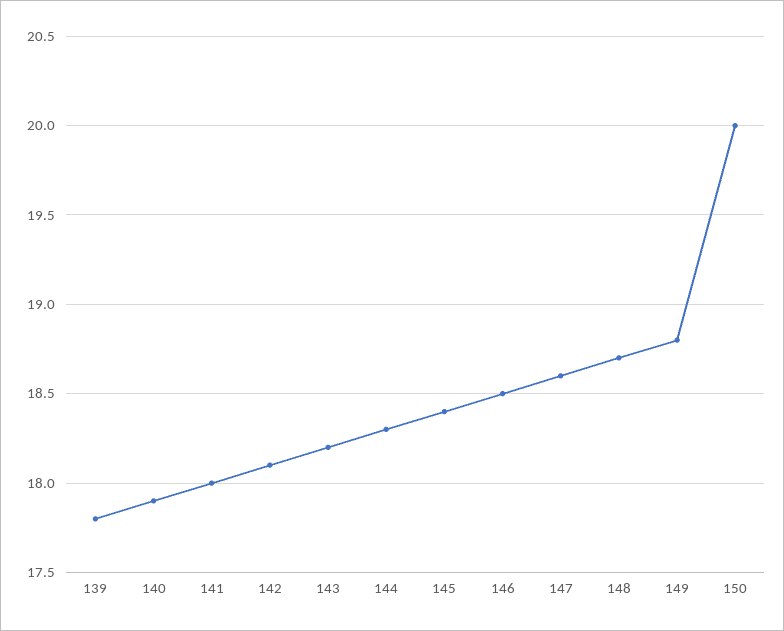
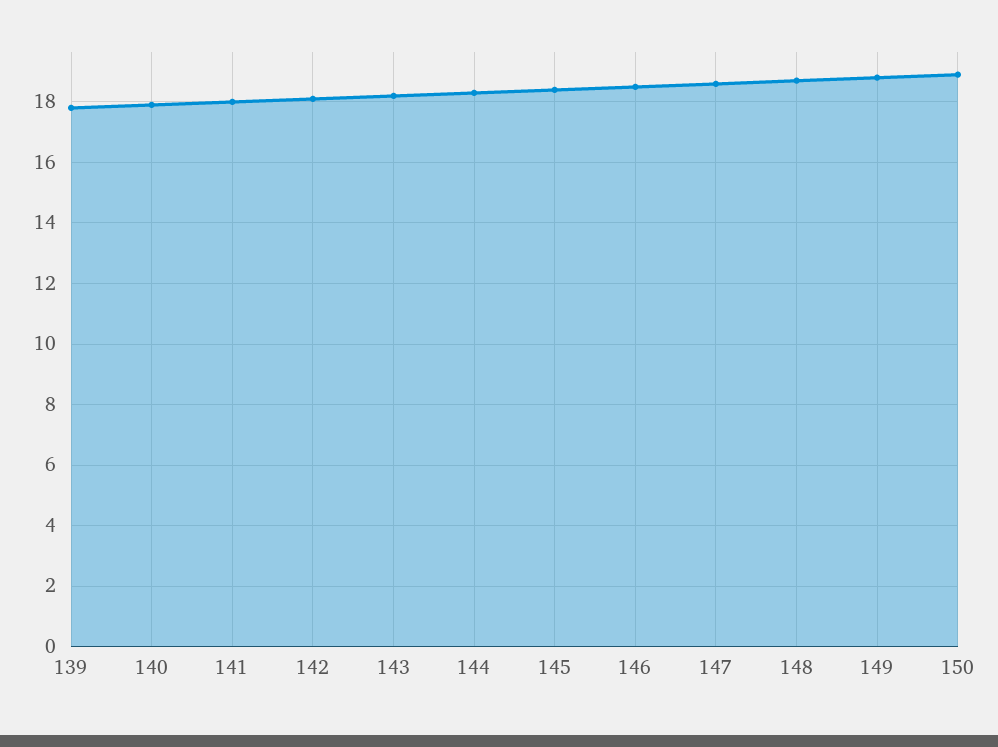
  {
    "139": 17.8,
    "140": 17.9,
    "141": 18,
    "142": 18.1,
    "143": 18.2,
    "144": 18.3,
    "145": 18.4,
    "146": 18.5,
    "147": 18.6,
    "148": 18.7,
    "149": 18.8,
-   "150": 20
+   "150": 19
  }

